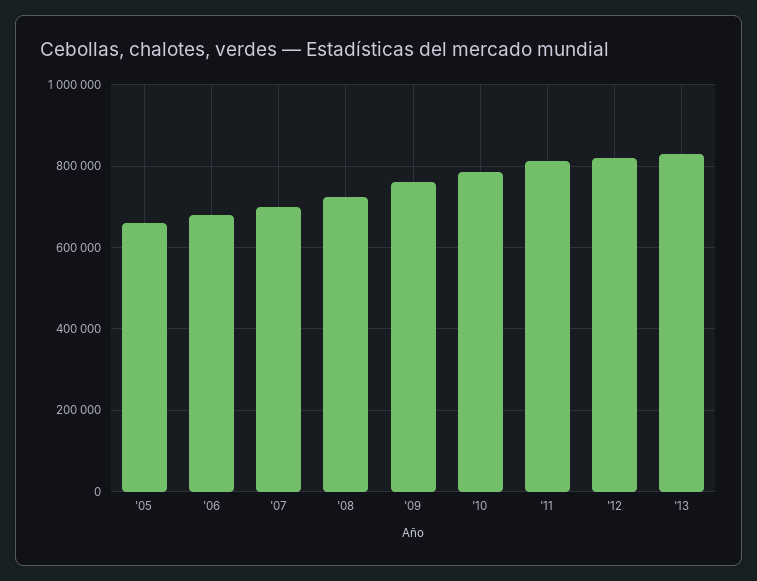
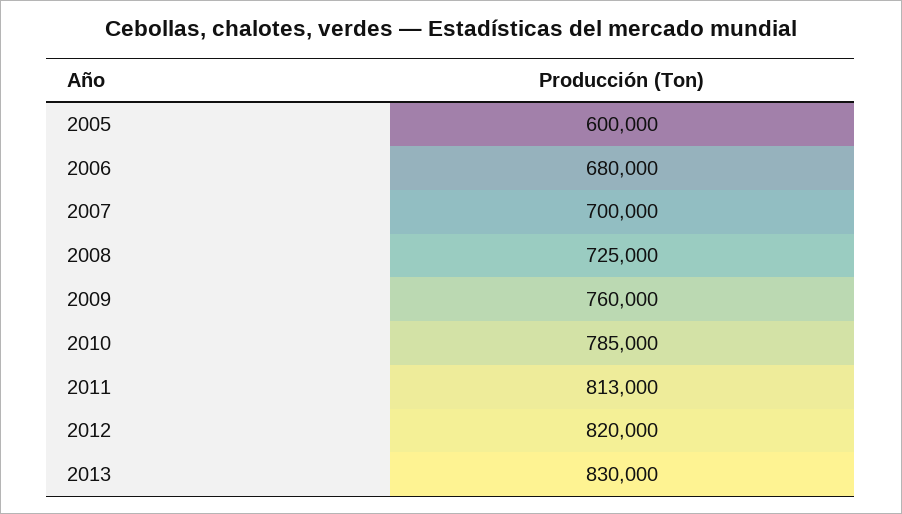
  {
-   "'05": 660000,
+   "'05": 600000,
    "'06": 680000,
    "'07": 700000,
    "'08": 725000,
    "'09": 760000,
    "'10": 785000,
    "'11": 813000,
    "'12": 820000,
    "'13": 830000
  }

